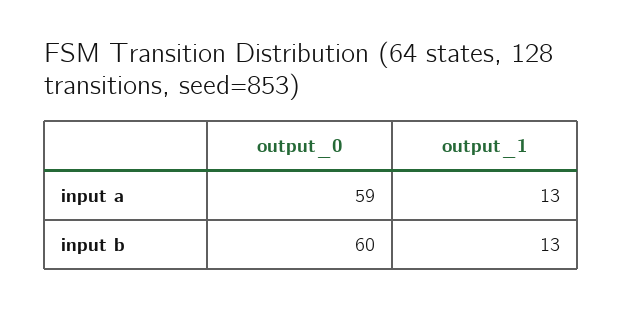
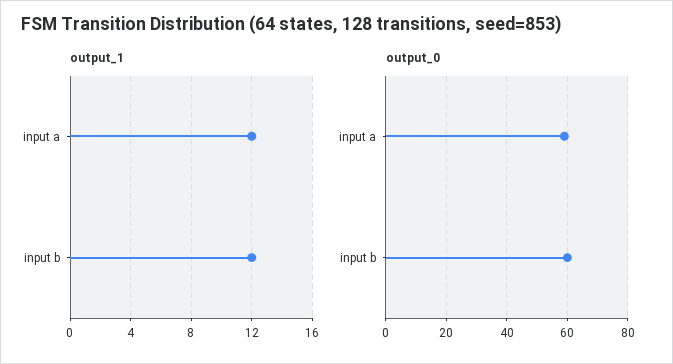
  {
    "output_0": {
      "input a": 59,
      "input b": 60
    },
    "output_1": {
-     "input a": 13,
+     "input a": 12,
-     "input b": 13
+     "input b": 12
    }
  }

